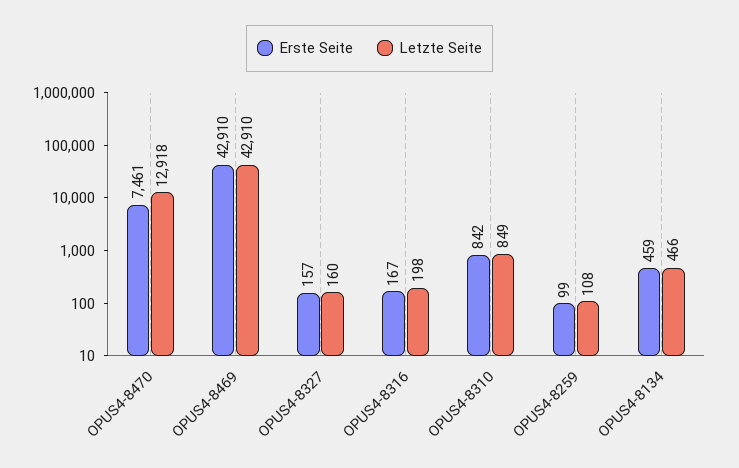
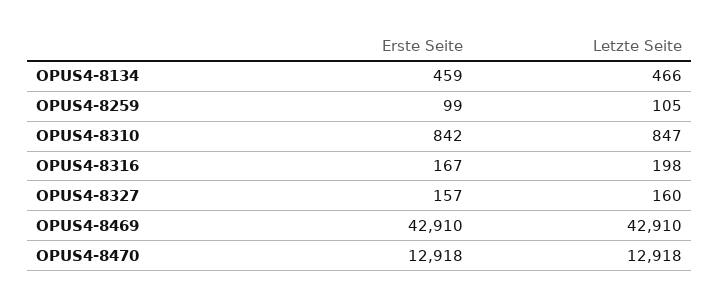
  {
    "Erste Seite": {
-     "OPUS4-8470": 7461,
+     "OPUS4-8470": 12918,
      "OPUS4-8469": 42910,
      "OPUS4-8327": 157,
      "OPUS4-8316": 167,
      "OPUS4-8310": 842,
      "OPUS4-8259": 99,
      "OPUS4-8134": 459
    },
    "Letzte Seite": {
      "OPUS4-8470": 12918,
      "OPUS4-8469": 42910,
      "OPUS4-8327": 160,
      "OPUS4-8316": 198,
-     "OPUS4-8310": 849,
+     "OPUS4-8310": 847,
-     "OPUS4-8259": 108,
+     "OPUS4-8259": 105,
      "OPUS4-8134": 466
    }
  }

